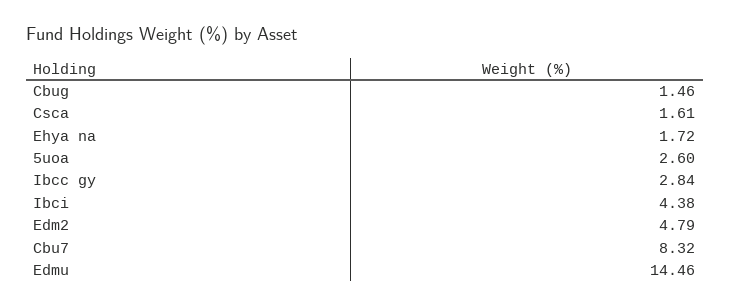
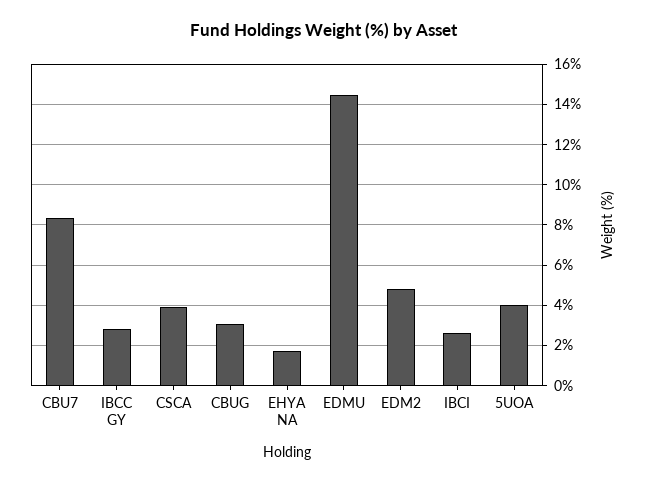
  {
-   "Cbug": 1.46,
+   "Cbug": 3,
-   "Csca": 1.61,
+   "Csca": 4,
    "Ehya na": 1.72,
-   "5uoa": 2.6,
+   "5uoa": 4,
    "Ibcc gy": 2.84,
-   "Ibci": 4.38,
+   "Ibci": 2.5,
    "Edm2": 4.79,
    "Cbu7": 8.32,
    "Edmu": 14.46
  }

